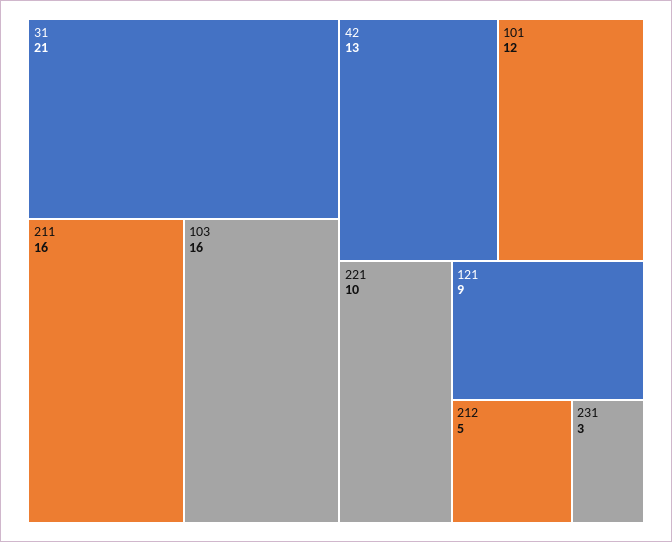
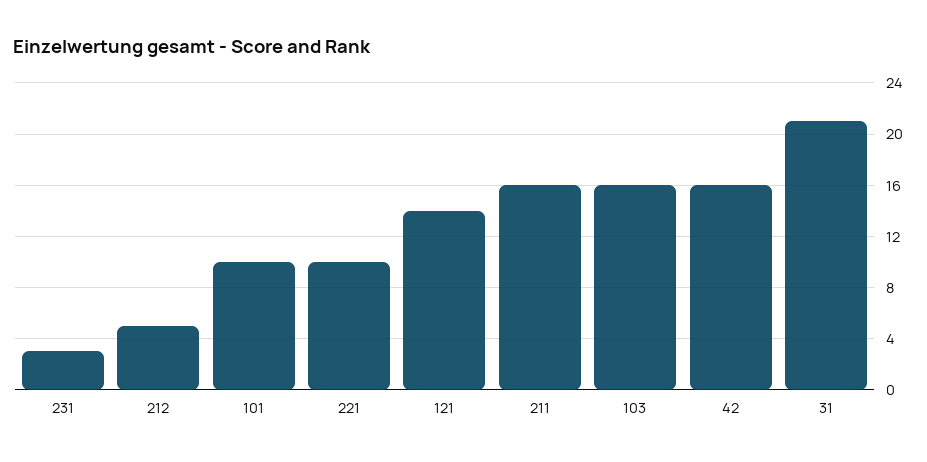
  {
    "31": 21,
    "211": 16,
    "103": 16,
-   "42": 13,
+   "42": 16,
-   "101": 12,
+   "101": 10,
    "221": 10,
-   "121": 9,
+   "121": 14,
    "212": 5,
    "231": 3
  }

